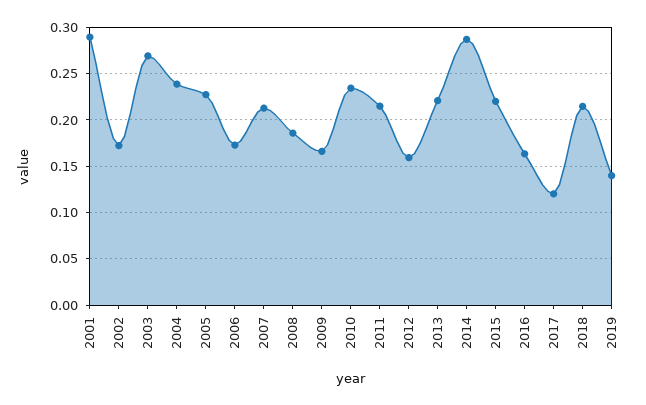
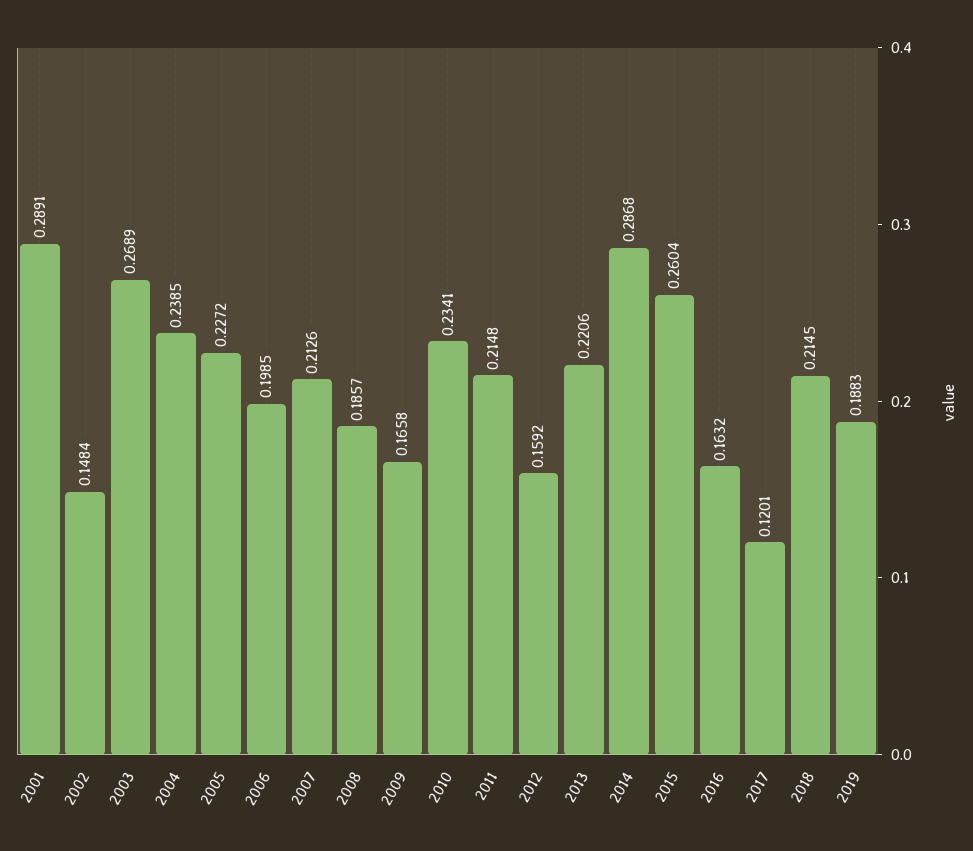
  {
    "2001": 0.2891,
-   "2002": 0.17,
+   "2002": 0.1484,
    "2003": 0.2689,
    "2004": 0.2385,
    "2005": 0.2272,
-   "2006": 0.17,
+   "2006": 0.1985,
    "2007": 0.2126,
    "2008": 0.1857,
    "2009": 0.1658,
    "2010": 0.2341,
    "2011": 0.2148,
    "2012": 0.1592,
    "2013": 0.2206,
    "2014": 0.2868,
-   "2015": 0.22,
+   "2015": 0.2604,
    "2016": 0.1632,
    "2017": 0.1201,
    "2018": 0.2145,
-   "2019": 0.14
+   "2019": 0.1883
  }

